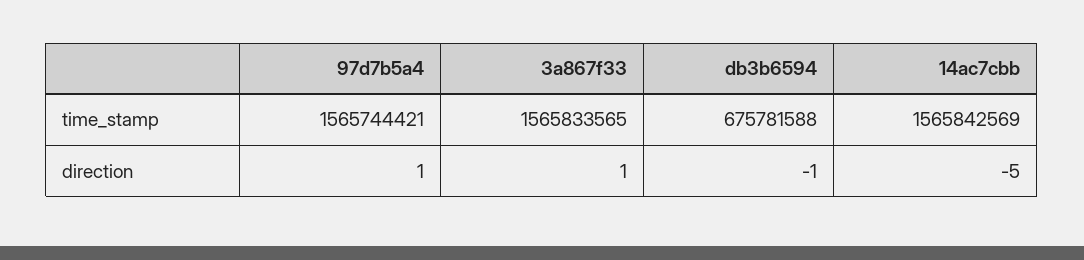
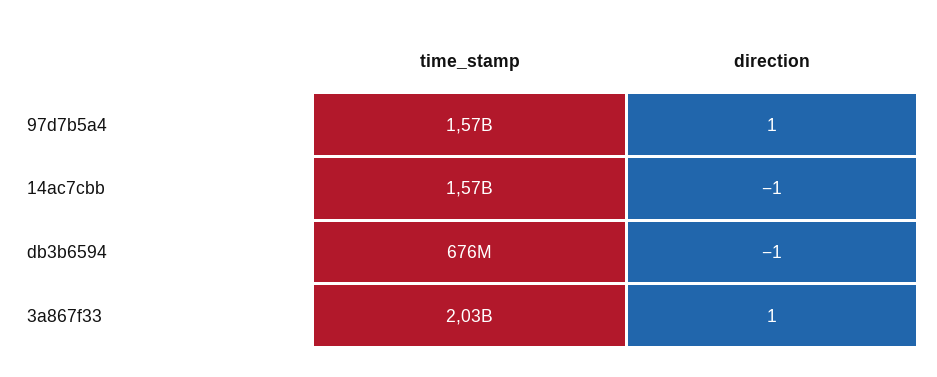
  {
    "97d7b5a4": {
      "time_stamp": 1565744421,
      "direction": 1
    },
    "3a867f33": {
-     "time_stamp": 1565833565,
+     "time_stamp": 2030000000,
      "direction": 1
    },
    "db3b6594": {
      "time_stamp": 675781588,
      "direction": -1
    },
    "14ac7cbb": {
      "time_stamp": 1565842569,
-     "direction": -5
+     "direction": -1
    }
  }

